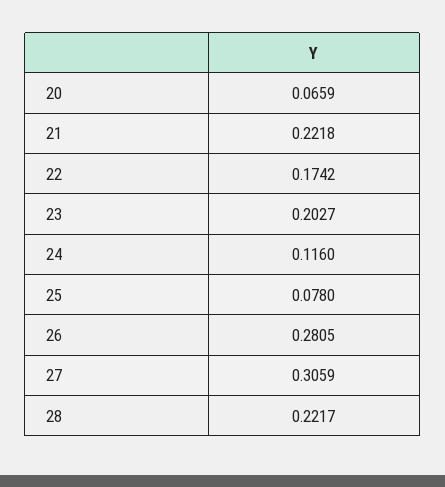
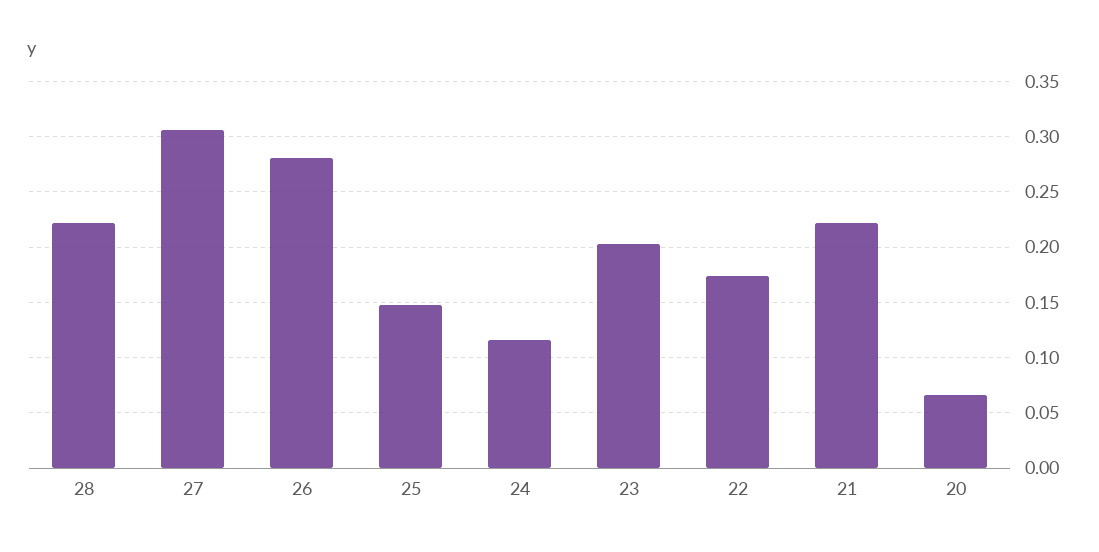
  {
    "20": 0.0659,
    "21": 0.2218,
    "22": 0.1742,
    "23": 0.2027,
    "24": 0.116,
-   "25": 0.078,
+   "25": 0.15,
    "26": 0.2805,
    "27": 0.3059,
    "28": 0.2217
  }

